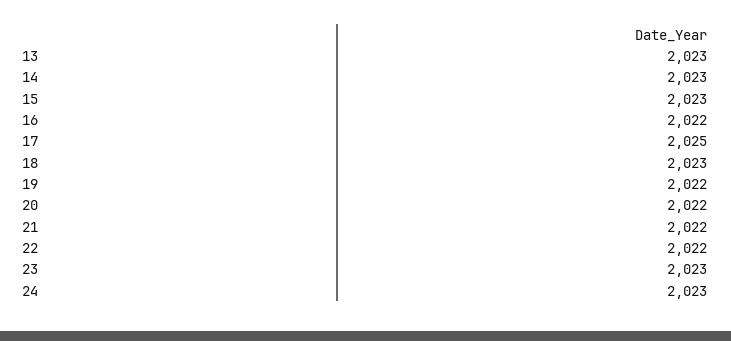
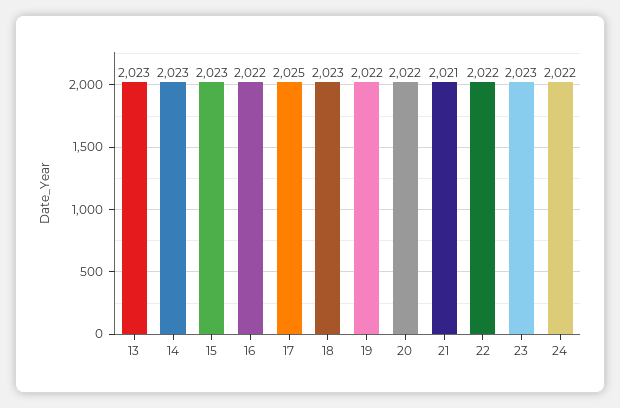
  {
    "13": 2023,
    "14": 2023,
    "15": 2023,
    "16": 2022,
    "17": 2025,
    "18": 2023,
    "19": 2022,
    "20": 2022,
-   "21": 2022,
+   "21": 2021,
    "22": 2022,
    "23": 2023,
-   "24": 2023
+   "24": 2022
  }

